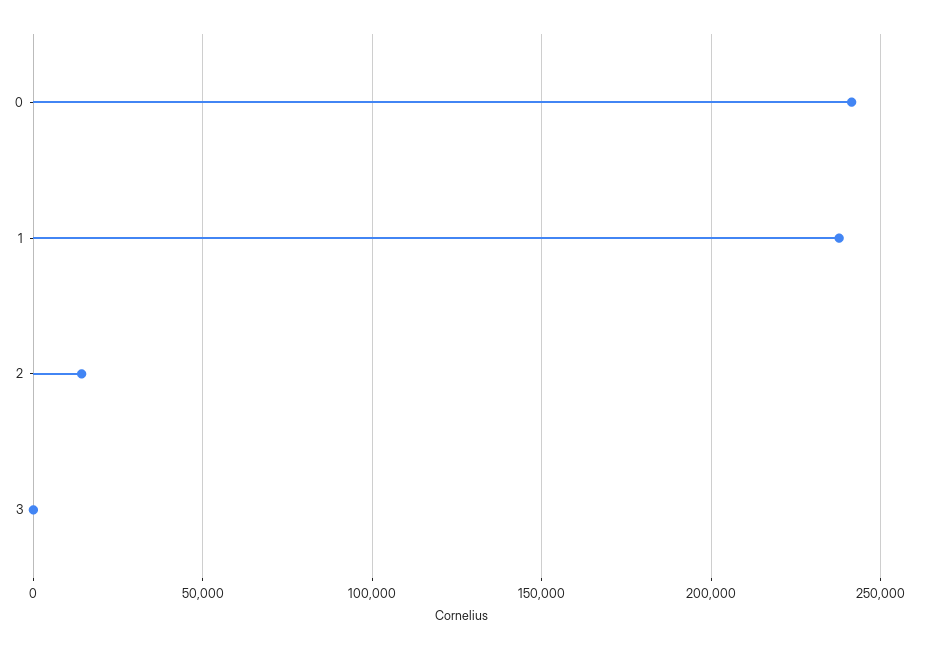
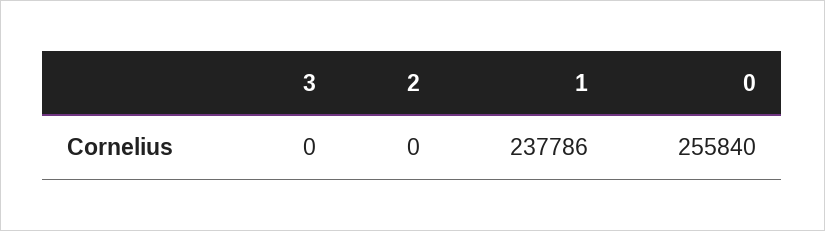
  {
-   "0": 240000,
+   "0": 255840,
    "1": 237786,
-   "2": 15000,
+   "2": 0,
    "3": 0
  }

